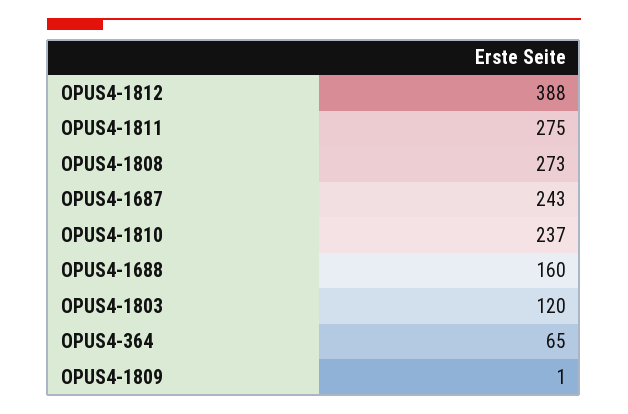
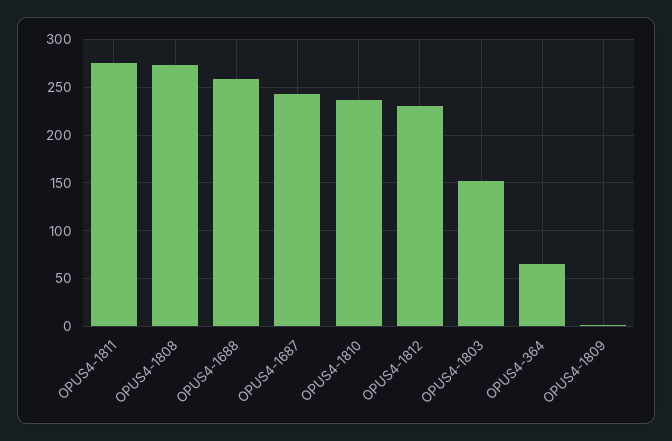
  {
-   "OPUS4-1812": 388,
+   "OPUS4-1812": 230,
    "OPUS4-1811": 275,
    "OPUS4-1808": 273,
    "OPUS4-1687": 243,
    "OPUS4-1810": 237,
-   "OPUS4-1688": 160,
+   "OPUS4-1688": 260,
-   "OPUS4-1803": 120,
+   "OPUS4-1803": 150,
    "OPUS4-364": 65,
    "OPUS4-1809": 1
  }

